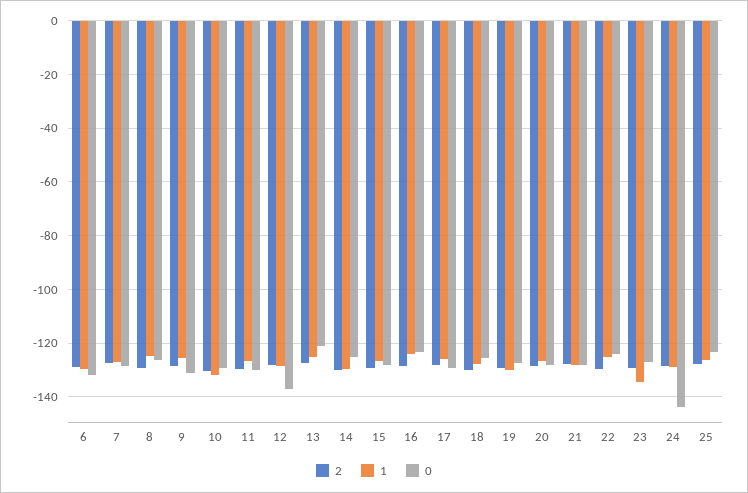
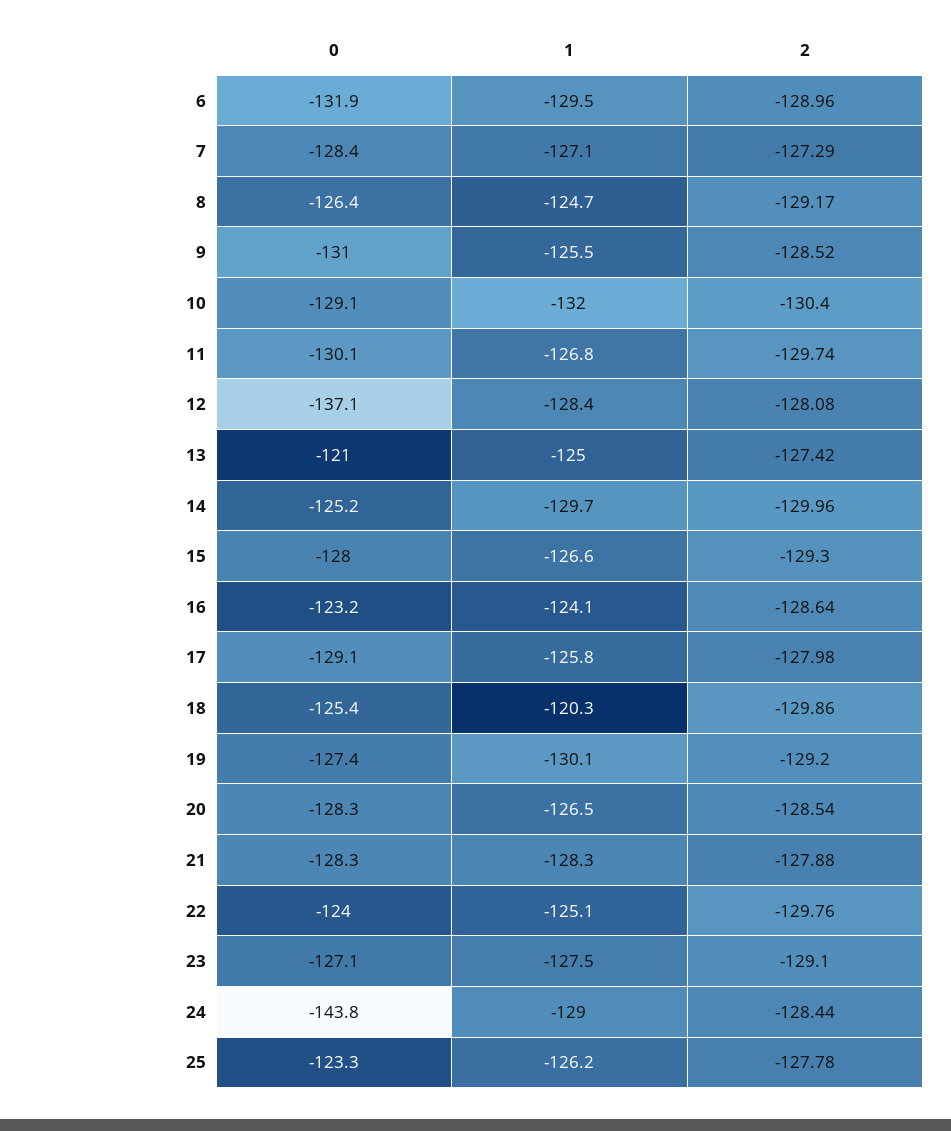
  {
    "2": {
      "6": -128.96,
      "7": -127.29,
      "8": -129.17,
      "9": -128.52,
      "10": -130.4,
      "11": -129.74,
      "12": -128.08,
      "13": -127.42,
      "14": -129.96,
      "15": -129.3,
      "16": -128.64,
      "17": -127.98,
      "18": -129.86,
      "19": -129.2,
      "20": -128.54,
      "21": -127.88,
      "22": -129.76,
      "23": -129.1,
      "24": -128.44,
      "25": -127.78
    },
    "1": {
      "6": -129.5,
      "7": -127.1,
      "8": -124.7,
      "9": -125.5,
      "10": -132,
      "11": -126.8,
      "12": -128.4,
      "13": -125,
      "14": -129.7,
      "15": -126.6,
      "16": -124.1,
      "17": -125.8,
-     "18": -127.5,
+     "18": -120.3,
      "19": -130.1,
      "20": -126.5,
      "21": -128.3,
      "22": -125.1,
-     "23": -135,
+     "23": -127.5,
      "24": -129,
      "25": -126.2
    },
    "0": {
      "6": -131.9,
      "7": -128.4,
      "8": -126.4,
      "9": -131,
      "10": -129.1,
      "11": -130.1,
      "12": -137.1,
      "13": -121,
      "14": -125.2,
      "15": -128,
      "16": -123.2,
      "17": -129.1,
      "18": -125.4,
      "19": -127.4,
      "20": -128.3,
      "21": -128.3,
      "22": -124,
      "23": -127.1,
      "24": -143.8,
      "25": -123.3
    }
  }

